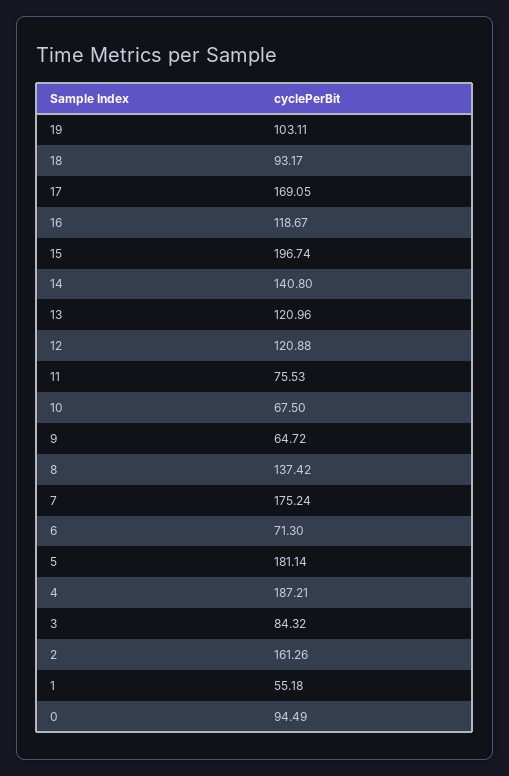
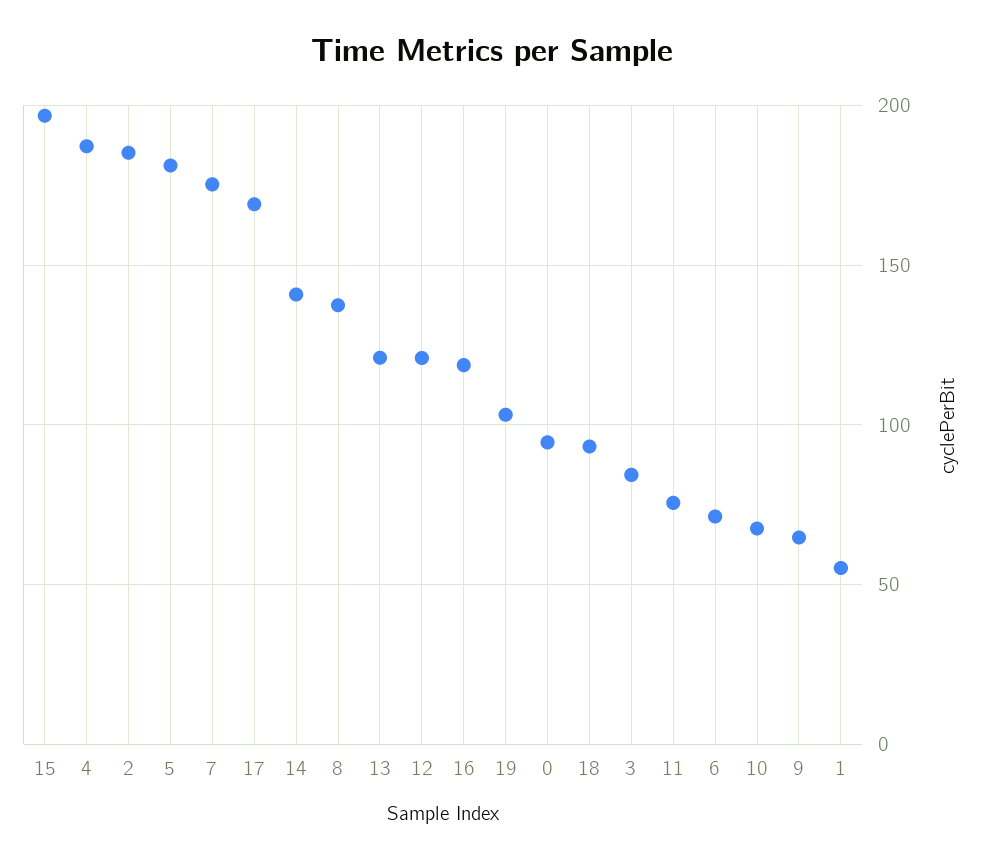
  {
    "19": 103.11,
    "18": 93.17,
    "17": 169.05,
    "16": 118.67,
    "15": 196.74,
    "14": 140.8,
    "13": 120.96,
    "12": 120.88,
    "11": 75.53,
    "10": 67.5,
    "9": 64.72,
    "8": 137.42,
    "7": 175.24,
    "6": 71.3,
    "5": 181.14,
    "4": 187.21,
    "3": 84.32,
-   "2": 161.26,
+   "2": 185,
    "1": 55.18,
    "0": 94.49
  }

